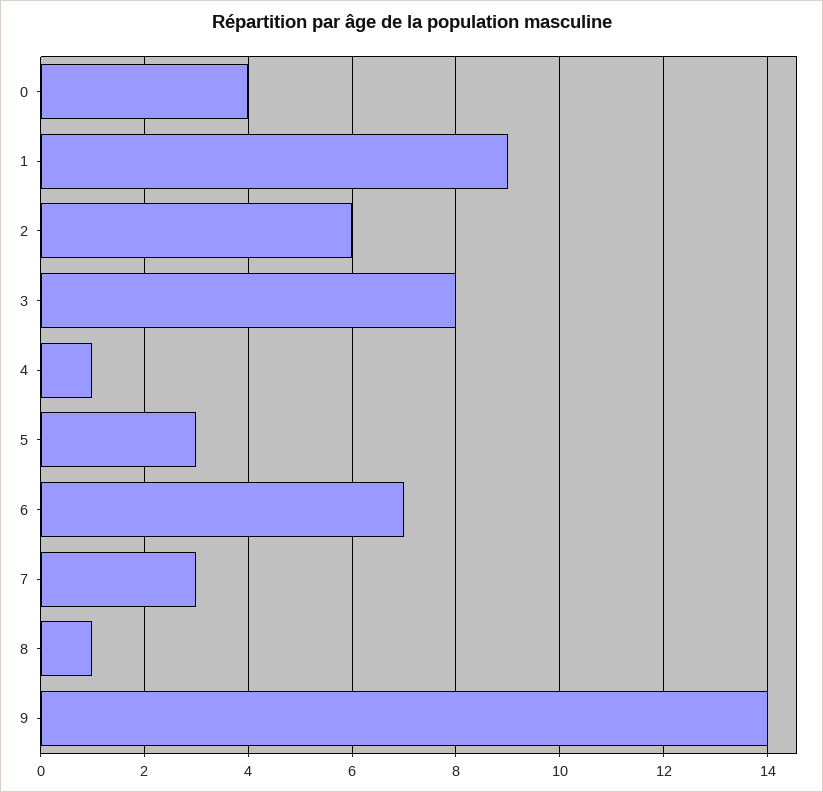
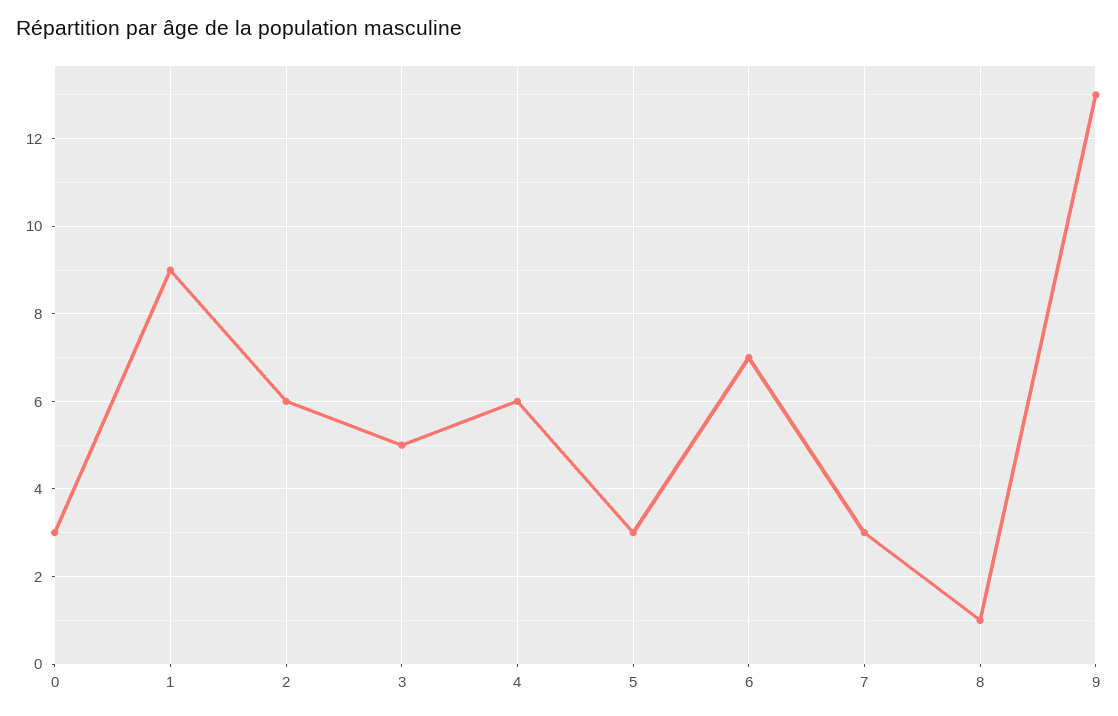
  {
-   "0": 4,
+   "0": 3,
    "1": 9,
    "2": 6,
-   "3": 8,
+   "3": 5,
-   "4": 1,
+   "4": 6,
    "5": 3,
    "6": 7,
    "7": 3,
    "8": 1,
-   "9": 14
+   "9": 13
  }

